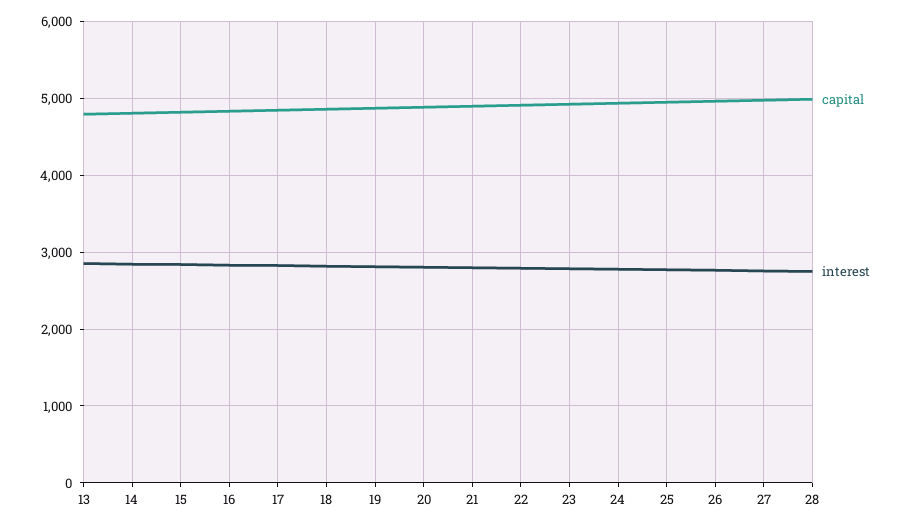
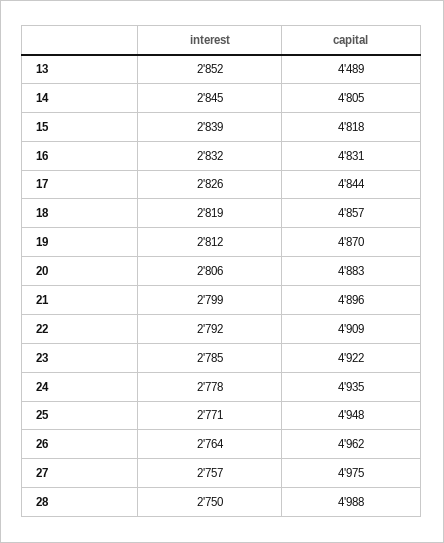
  {
    "capital": {
-     "13": 4800,
+     "13": 4489,
      "14": 4805,
      "15": 4818,
      "16": 4831,
      "17": 4844,
      "18": 4857,
      "19": 4870,
      "20": 4883,
      "21": 4896,
      "22": 4909,
      "23": 4922,
      "24": 4935,
      "25": 4948,
      "26": 4962,
      "27": 4975,
      "28": 4988
    },
    "interest": {
      "13": 2852,
      "14": 2845,
      "15": 2839,
      "16": 2832,
      "17": 2826,
      "18": 2819,
      "19": 2812,
      "20": 2806,
      "21": 2799,
      "22": 2792,
      "23": 2785,
      "24": 2778,
      "25": 2771,
      "26": 2764,
      "27": 2757,
      "28": 2750
    }
  }

